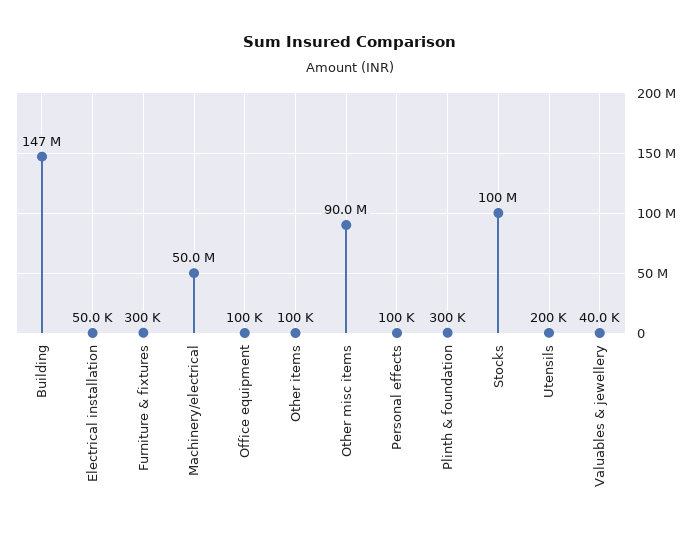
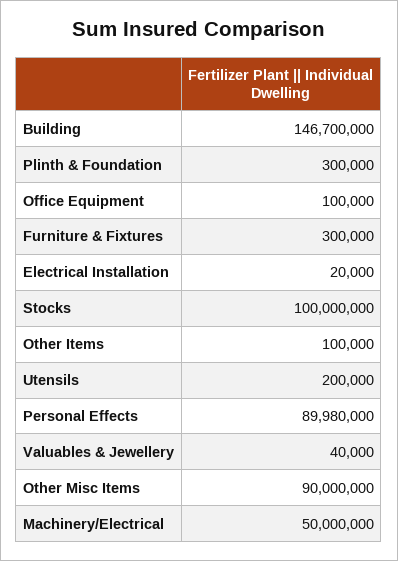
  {
    "Building": 146700000,
-   "Electrical installation": 50000,
+   "Electrical installation": 20000,
    "Furniture & fixtures": 300000,
    "Machinery/electrical": 50000000,
    "Office equipment": 100000,
    "Other items": 100000,
    "Other misc items": 90000000,
-   "Personal effects": 100000,
+   "Personal effects": 89980000,
    "Plinth & foundation": 300000,
    "Stocks": 100000000,
    "Utensils": 200000,
    "Valuables & jewellery": 40000
  }

